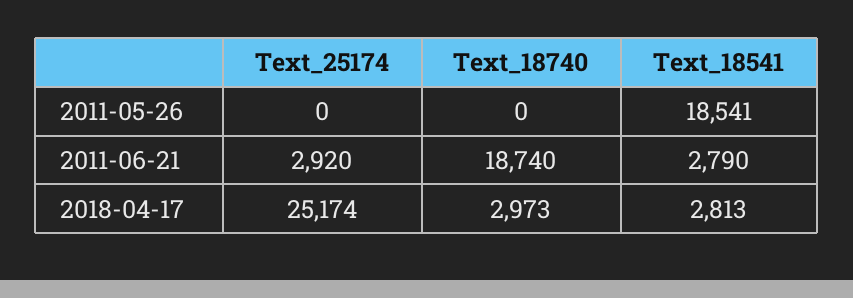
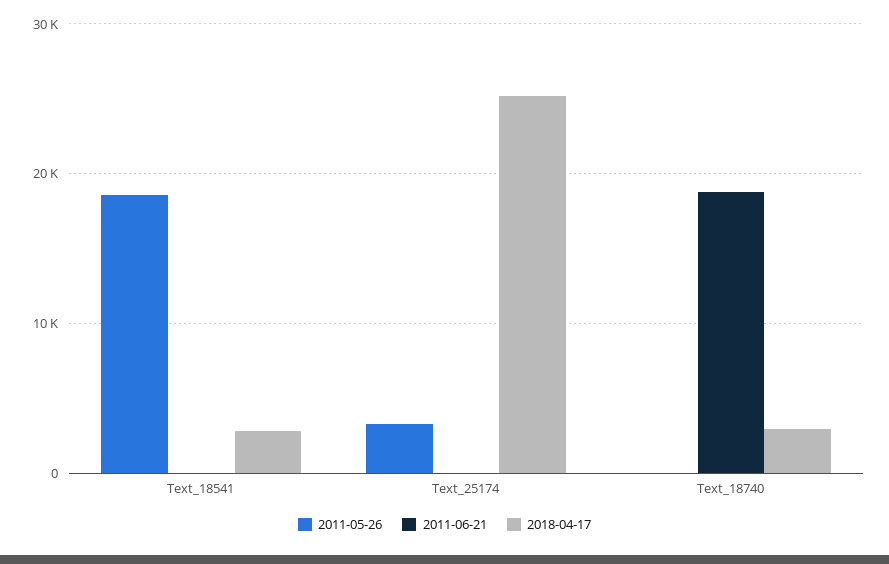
  {
    "2011-05-26": {
-     "Text_25174": 0,
+     "Text_25174": 3000,
      "Text_18740": 0,
      "Text_18541": 18541
    },
    "2011-06-21": {
-     "Text_25174": 2920,
+     "Text_25174": 0,
      "Text_18740": 18740,
-     "Text_18541": 2790
+     "Text_18541": 0
    },
    "2018-04-17": {
      "Text_25174": 25174,
      "Text_18740": 2973,
      "Text_18541": 2813
    }
  }

